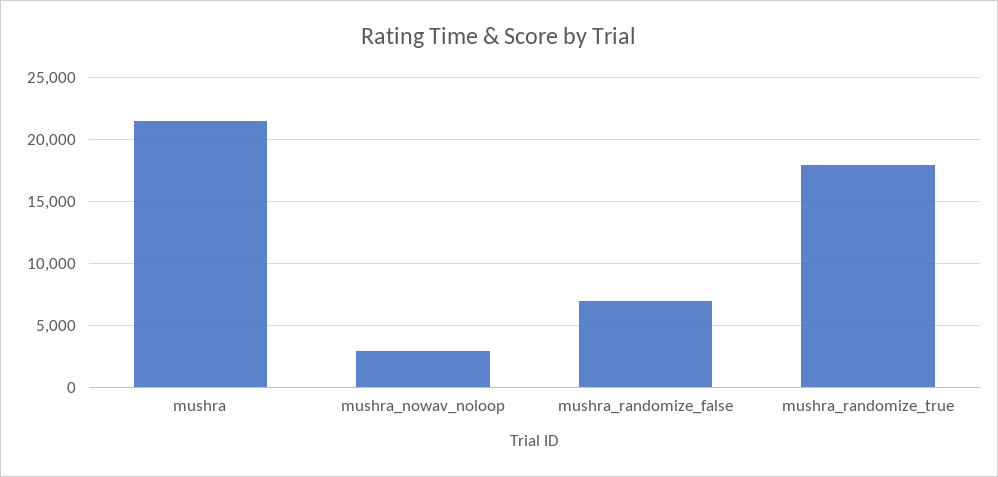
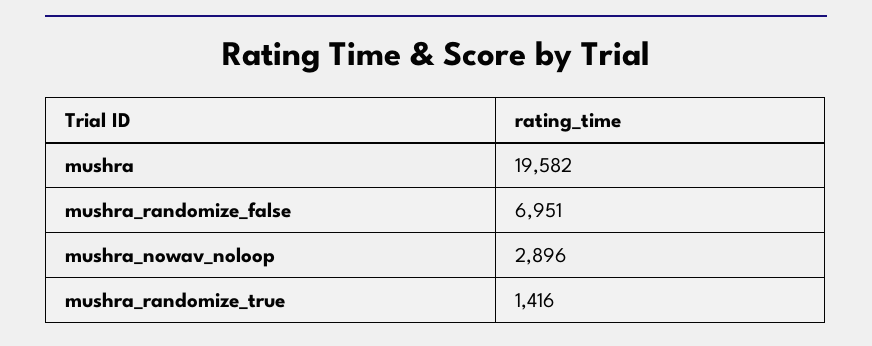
  {
-   "mushra": 21500,
+   "mushra": 19582,
    "mushra_nowav_noloop": 2896,
    "mushra_randomize_false": 6951,
-   "mushra_randomize_true": 18000
+   "mushra_randomize_true": 1416
  }

